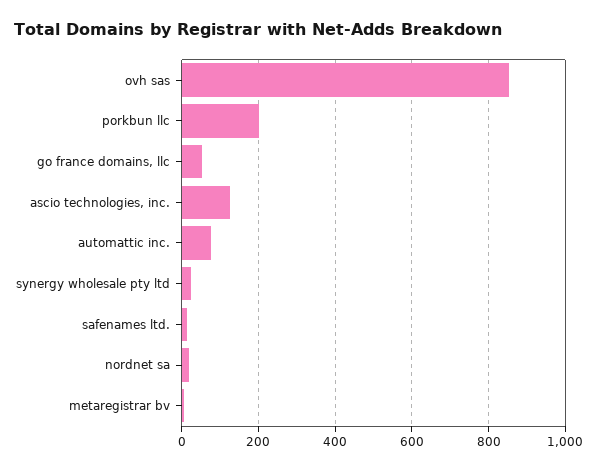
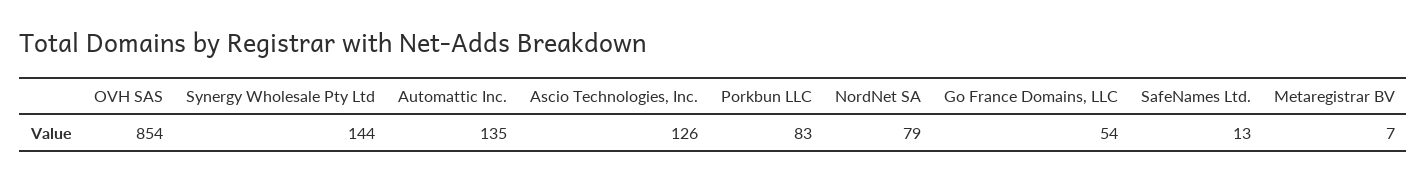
  {
    "ovh sas": 854,
-   "porkbun llc": 200,
+   "porkbun llc": 83,
    "go france domains, llc": 54,
    "ascio technologies, inc.": 126,
-   "automattic inc.": 80,
+   "automattic inc.": 135,
-   "synergy wholesale pty ltd": 20,
+   "synergy wholesale pty ltd": 144,
    "safenames ltd.": 13,
-   "nordnet sa": 20,
+   "nordnet sa": 79,
    "metaregistrar bv": 7
  }

